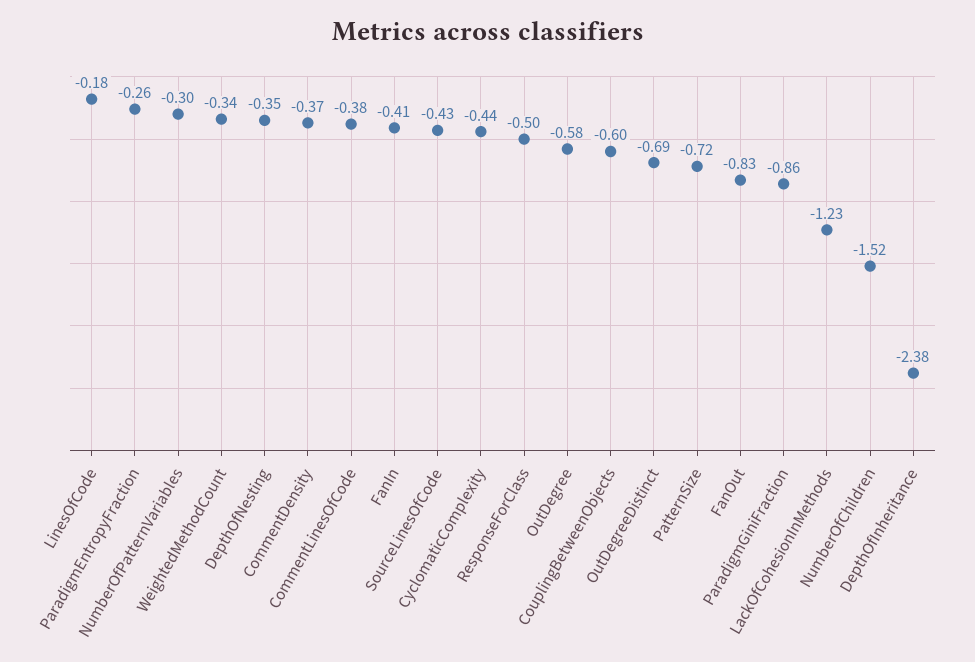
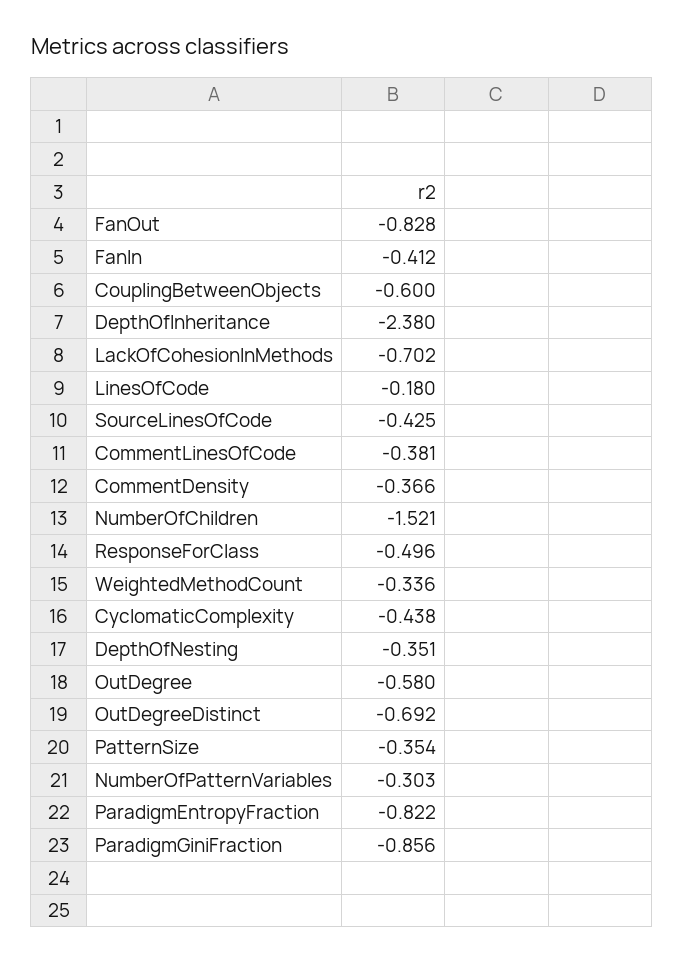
  {
    "LinesOfCode": -0.18,
-   "ParadigmEntropyFraction": -0.26,
+   "ParadigmEntropyFraction": -0.822,
    "NumberOfPatternVariables": -0.303,
    "WeightedMethodCount": -0.336,
    "DepthOfNesting": -0.351,
    "CommentDensity": -0.366,
    "CommentLinesOfCode": -0.381,
    "FanIn": -0.412,
    "SourceLinesOfCode": -0.425,
    "CyclomaticComplexity": -0.438,
    "ResponseForClass": -0.496,
    "OutDegree": -0.58,
    "CouplingBetweenObjects": -0.6,
    "OutDegreeDistinct": -0.692,
-   "PatternSize": -0.72,
+   "PatternSize": -0.354,
    "FanOut": -0.828,
    "ParadigmGiniFraction": -0.856,
-   "LackOfCohesionInMethods": -1.23,
+   "LackOfCohesionInMethods": -0.702,
    "NumberOfChildren": -1.521,
    "DepthOfInheritance": -2.38
  }

